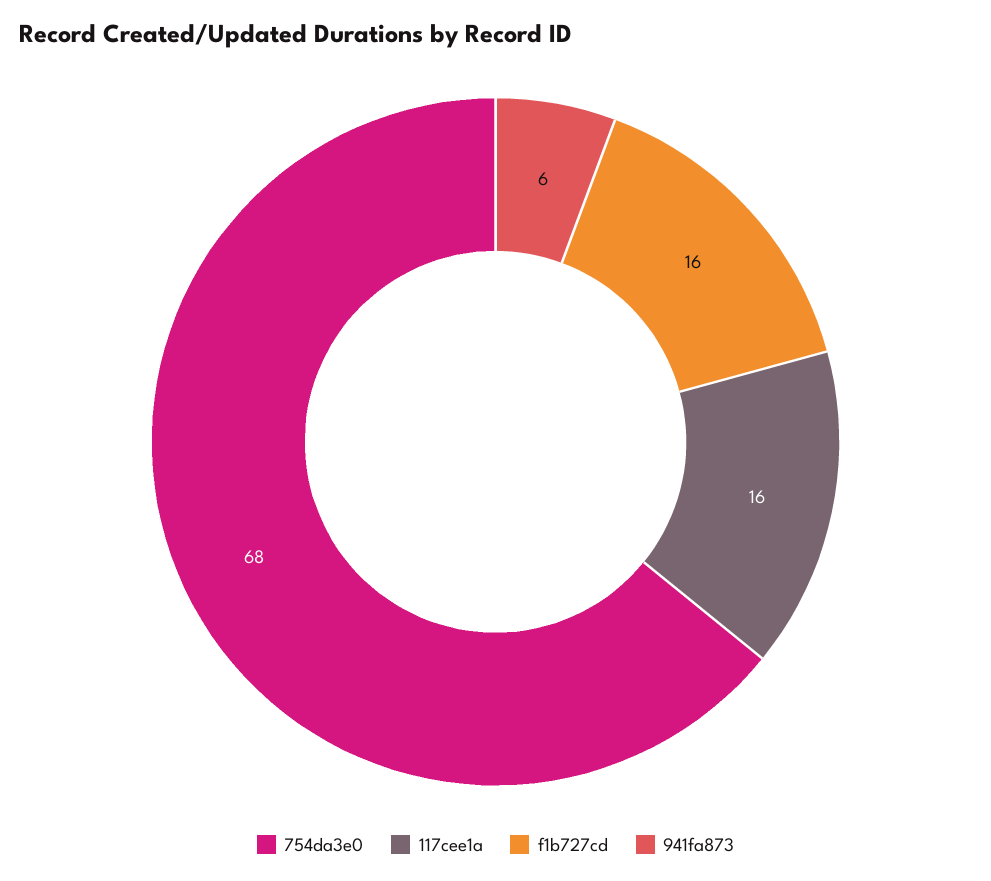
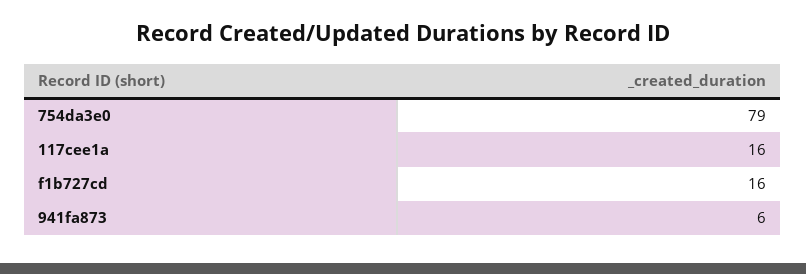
  {
-   "754da3e0": 68,
+   "754da3e0": 79,
    "117cee1a": 16,
    "f1b727cd": 16,
    "941fa873": 6
  }

